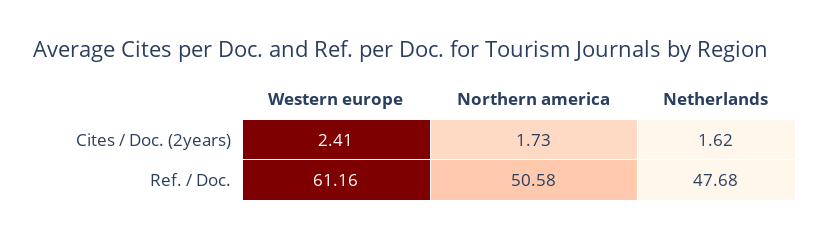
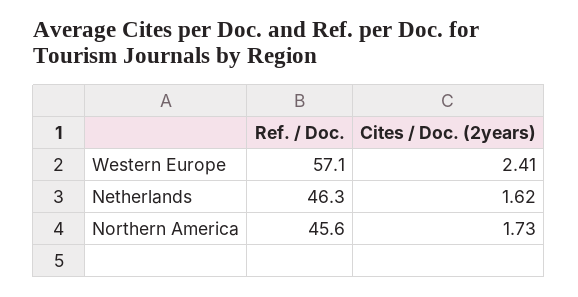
  {
    "Western europe": {
      "Cites / Doc. (2years)": 2.41,
-     "Ref. / Doc.": 61.16
+     "Ref. / Doc.": 57.1
    },
    "Northern america": {
      "Cites / Doc. (2years)": 1.73,
-     "Ref. / Doc.": 50.58
+     "Ref. / Doc.": 45.6
    },
    "Netherlands": {
      "Cites / Doc. (2years)": 1.62,
-     "Ref. / Doc.": 47.68
+     "Ref. / Doc.": 46.3
    }
  }

